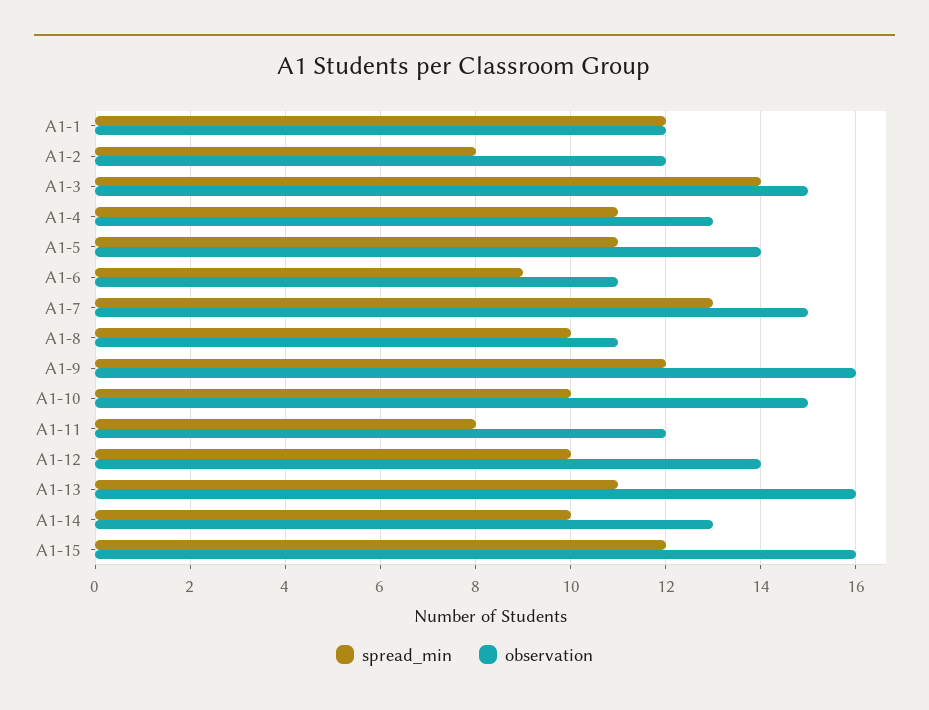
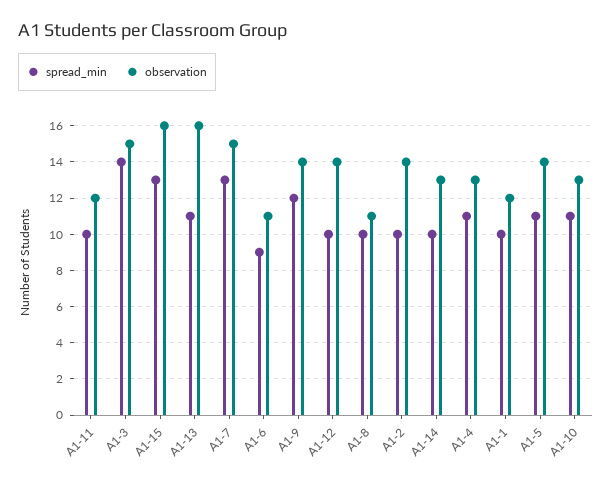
  {
    "spread_min": {
-     "A1-1": 12,
+     "A1-1": 10,
-     "A1-2": 8,
+     "A1-2": 10,
      "A1-3": 14,
      "A1-4": 11,
      "A1-5": 11,
      "A1-6": 9,
      "A1-7": 13,
      "A1-8": 10,
      "A1-9": 12,
-     "A1-10": 10,
+     "A1-10": 11,
-     "A1-11": 8,
+     "A1-11": 10,
      "A1-12": 10,
      "A1-13": 11,
      "A1-14": 10,
-     "A1-15": 12
+     "A1-15": 13
    },
    "observation": {
      "A1-1": 12,
-     "A1-2": 12,
+     "A1-2": 14,
      "A1-3": 15,
      "A1-4": 13,
      "A1-5": 14,
      "A1-6": 11,
      "A1-7": 15,
      "A1-8": 11,
-     "A1-9": 16,
+     "A1-9": 14,
-     "A1-10": 15,
+     "A1-10": 13,
      "A1-11": 12,
      "A1-12": 14,
      "A1-13": 16,
      "A1-14": 13,
      "A1-15": 16
    }
  }

